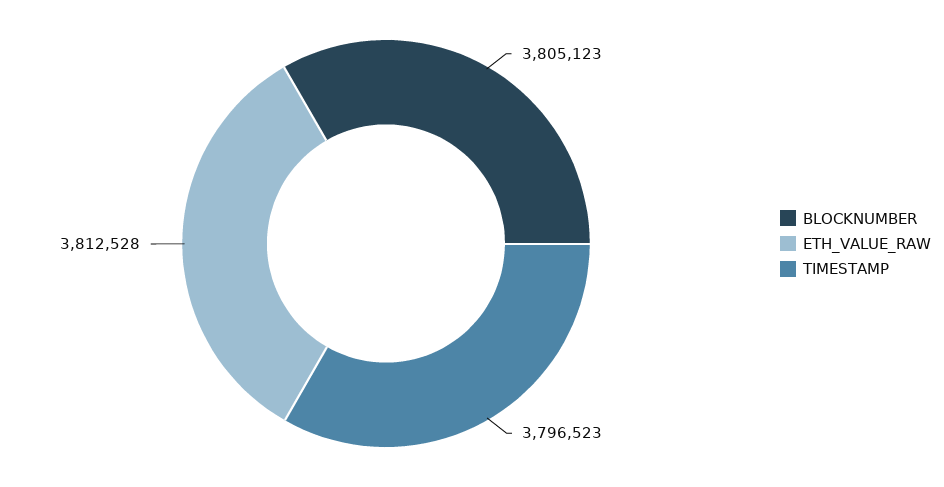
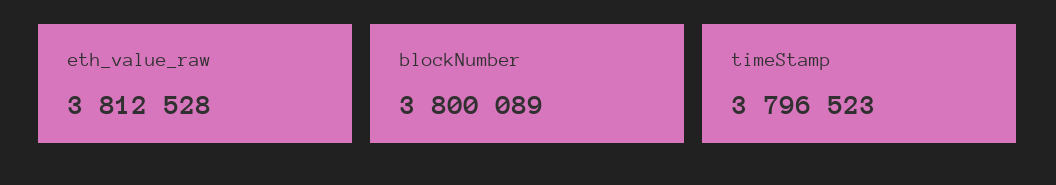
  {
-   "BLOCKNUMBER": 3805123,
+   "BLOCKNUMBER": 3800089,
    "ETH_VALUE_RAW": 3812528,
    "TIMESTAMP": 3796523
  }

